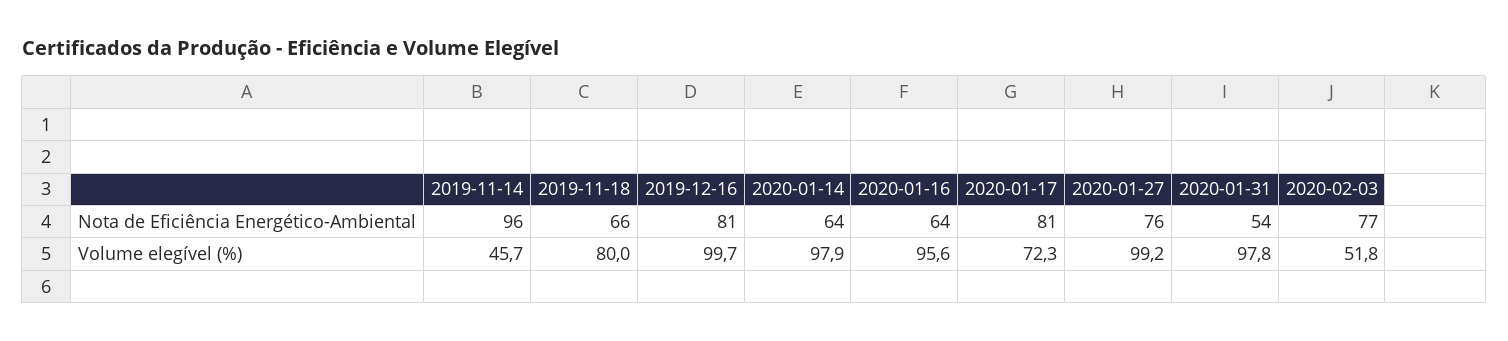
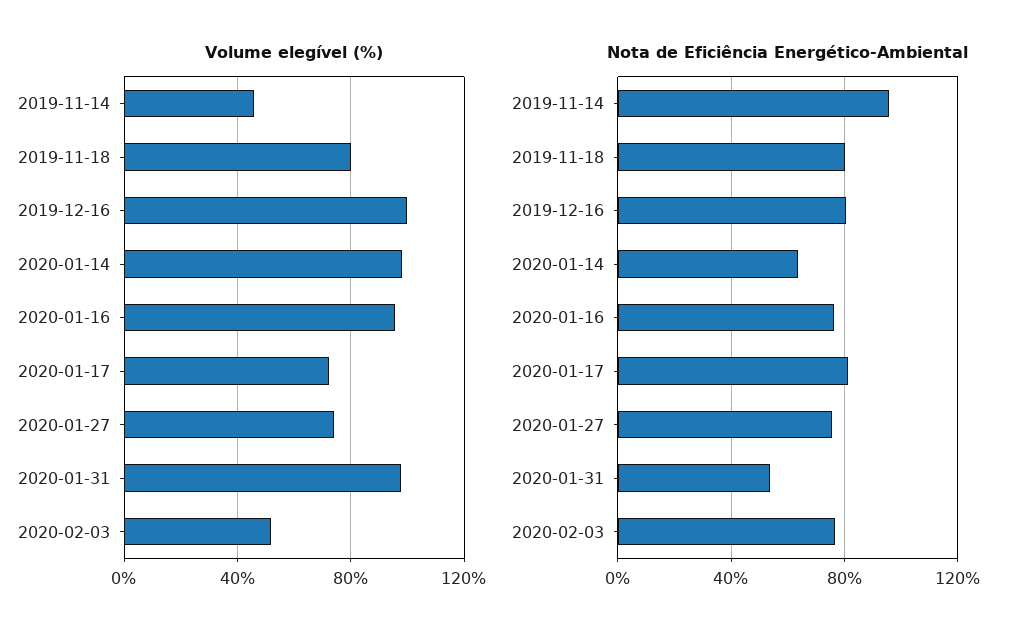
  {
    "Nota de Eficiência Energético-Ambiental": {
      "2019-11-14": 96,
-     "2019-11-18": 66,
+     "2019-11-18": 80,
      "2019-12-16": 81,
      "2020-01-14": 64,
-     "2020-01-16": 64,
+     "2020-01-16": 75,
      "2020-01-17": 81,
      "2020-01-27": 76,
      "2020-01-31": 54,
      "2020-02-03": 77
    },
    "Volume elegível (%)": {
      "2019-11-14": 45.7,
      "2019-11-18": 80,
      "2019-12-16": 99.7,
      "2020-01-14": 97.9,
      "2020-01-16": 95.6,
      "2020-01-17": 72.3,
-     "2020-01-27": 99.2,
+     "2020-01-27": 75,
      "2020-01-31": 97.8,
      "2020-02-03": 51.8
    }
  }

